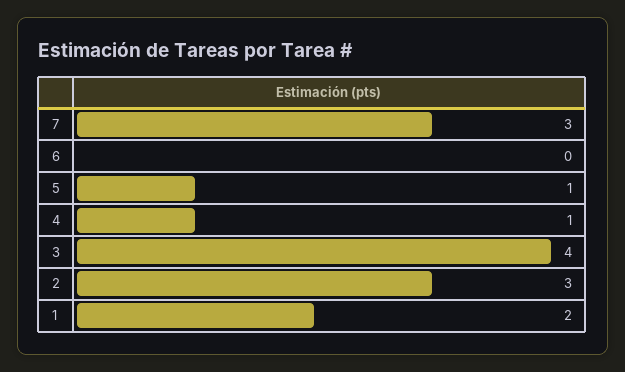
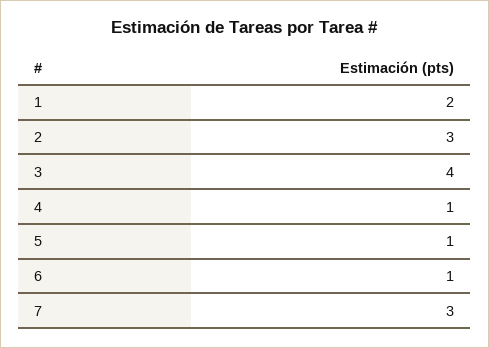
  {
    "7": 3,
-   "6": 0,
+   "6": 1,
    "5": 1,
    "4": 1,
    "3": 4,
    "2": 3,
    "1": 2
  }

